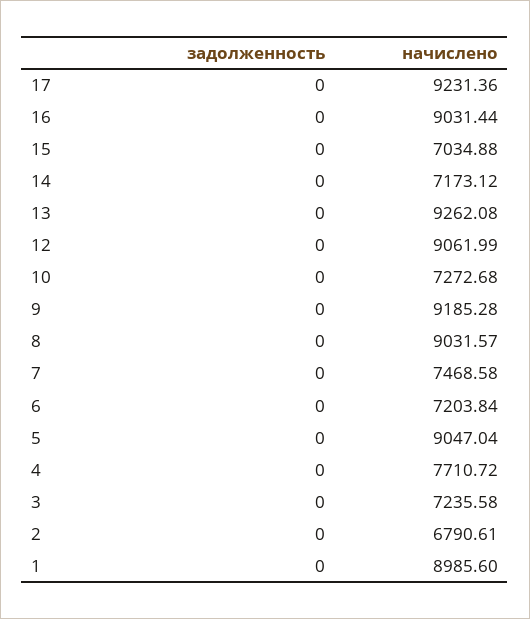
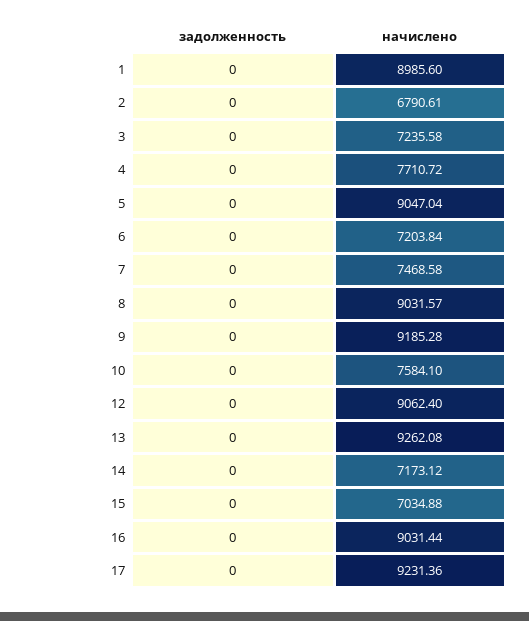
  {
    "задолженность": {
      "17": 0,
      "16": 0,
      "15": 0,
      "14": 0,
      "13": 0,
      "12": 0,
      "10": 0,
      "9": 0,
      "8": 0,
      "7": 0,
      "6": 0,
      "5": 0,
      "4": 0,
      "3": 0,
      "2": 0,
      "1": 0
    },
    "начислено": {
      "17": 9231.36,
      "16": 9031.44,
      "15": 7034.88,
      "14": 7173.12,
      "13": 9262.08,
-     "12": 9061.99,
+     "12": 9062.4,
-     "10": 7272.68,
+     "10": 7584.1,
      "9": 9185.28,
      "8": 9031.57,
      "7": 7468.58,
      "6": 7203.84,
      "5": 9047.04,
      "4": 7710.72,
      "3": 7235.58,
      "2": 6790.61,
      "1": 8985.6
    }
  }

